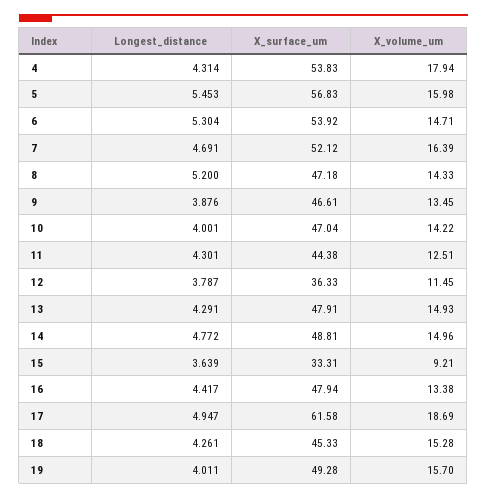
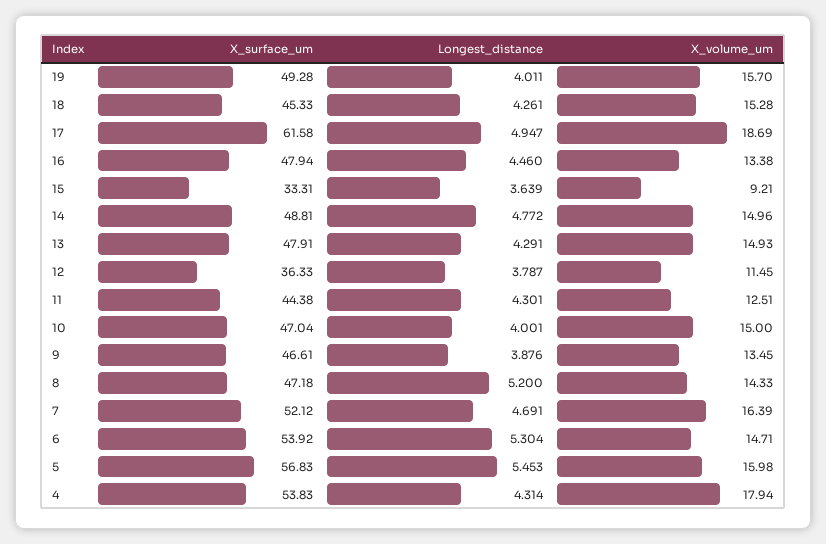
  {
    "Longest_distance": {
      "4": 4.314,
      "5": 5.453,
      "6": 5.304,
      "7": 4.691,
      "8": 5.2,
      "9": 3.876,
      "10": 4.001,
      "11": 4.301,
      "12": 3.787,
      "13": 4.291,
      "14": 4.772,
      "15": 3.639,
-     "16": 4.417,
+     "16": 4.46,
      "17": 4.947,
      "18": 4.261,
      "19": 4.011
    },
    "X_surface_um": {
      "4": 53.83,
      "5": 56.83,
      "6": 53.92,
      "7": 52.12,
      "8": 47.18,
      "9": 46.61,
      "10": 47.04,
      "11": 44.38,
      "12": 36.33,
      "13": 47.91,
      "14": 48.81,
      "15": 33.31,
      "16": 47.94,
      "17": 61.58,
      "18": 45.33,
      "19": 49.28
    },
    "X_volume_um": {
      "4": 17.94,
      "5": 15.98,
      "6": 14.71,
      "7": 16.39,
      "8": 14.33,
      "9": 13.45,
-     "10": 14.22,
+     "10": 15,
      "11": 12.51,
      "12": 11.45,
      "13": 14.93,
      "14": 14.96,
      "15": 9.21,
      "16": 13.38,
      "17": 18.69,
      "18": 15.28,
      "19": 15.7
    }
  }

